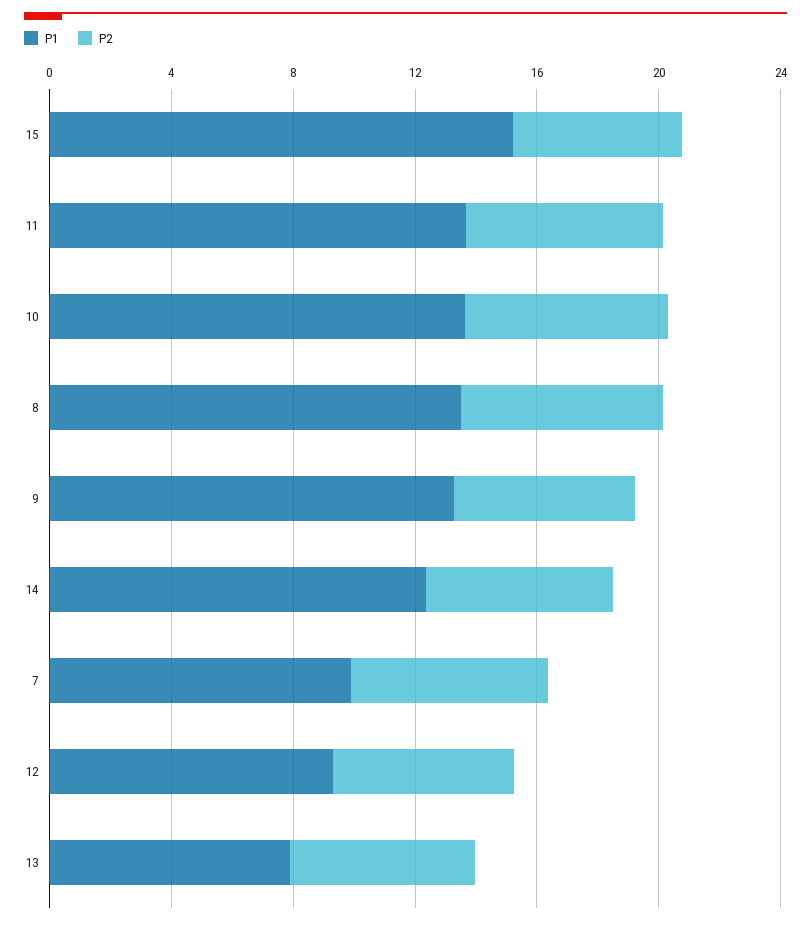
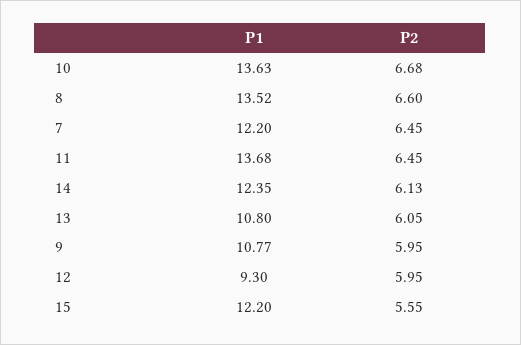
  {
    "P1": {
-     "15": 15,
+     "15": 12.2,
      "11": 13.68,
      "10": 13.63,
      "8": 13.52,
-     "9": 13,
+     "9": 10.77,
      "14": 12.35,
-     "7": 10,
+     "7": 12.2,
      "12": 9.3,
-     "13": 8
+     "13": 10.8
    },
    "P2": {
      "15": 5.55,
      "11": 6.45,
      "10": 6.68,
      "8": 6.6,
      "9": 5.95,
      "14": 6.13,
      "7": 6.45,
      "12": 5.95,
      "13": 6.05
    }
  }

